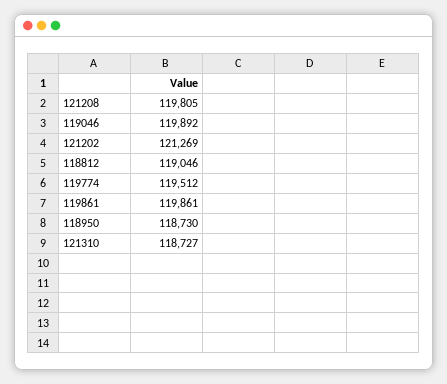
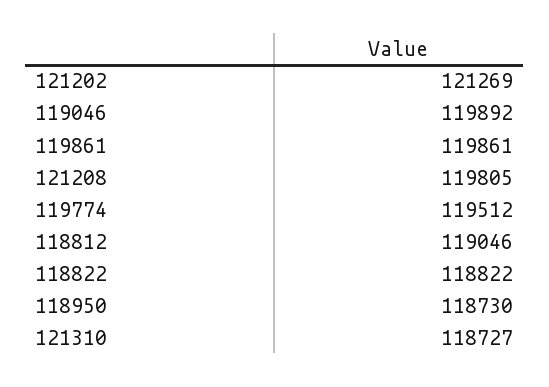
  {
    "121208": 119805,
    "119046": 119892,
    "121202": 121269,
    "118812": 119046,
    "119774": 119512,
    "119861": 119861,
    "118950": 118730,
-   "121310": 118727
+   "121310": 118727,
+   "118822": 118822
  }

